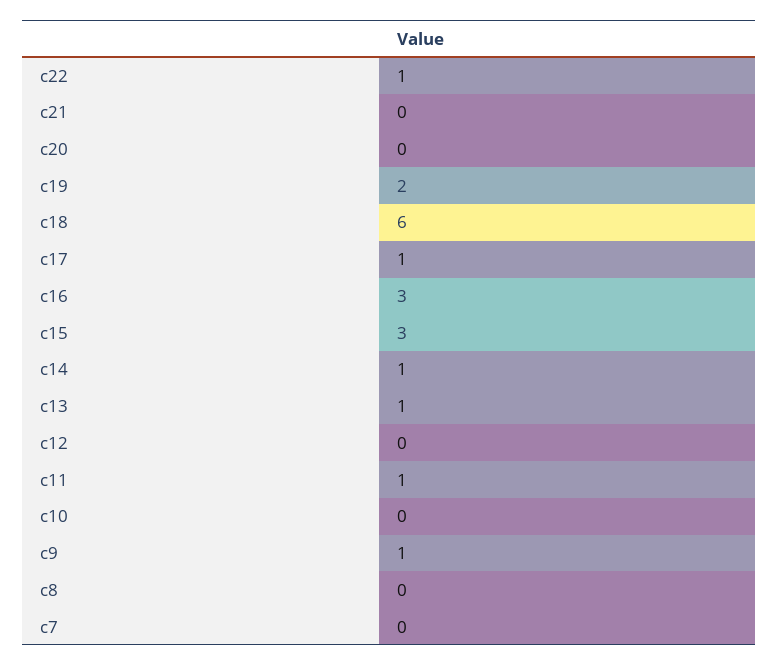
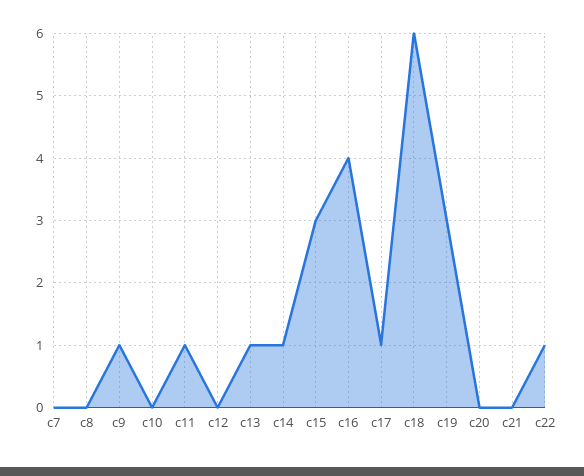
  {
    "c22": 1,
    "c21": 0,
    "c20": 0,
-   "c19": 2,
+   "c19": 3,
    "c18": 6,
    "c17": 1,
-   "c16": 3,
+   "c16": 4,
    "c15": 3,
    "c14": 1,
    "c13": 1,
    "c12": 0,
    "c11": 1,
    "c10": 0,
    "c9": 1,
    "c8": 0,
    "c7": 0
  }

